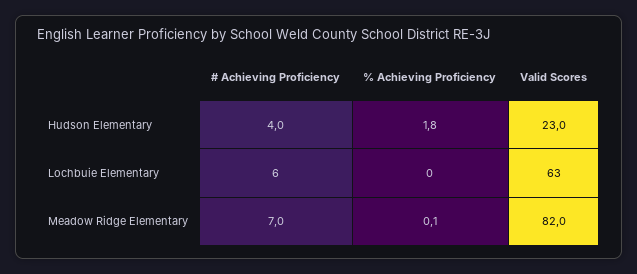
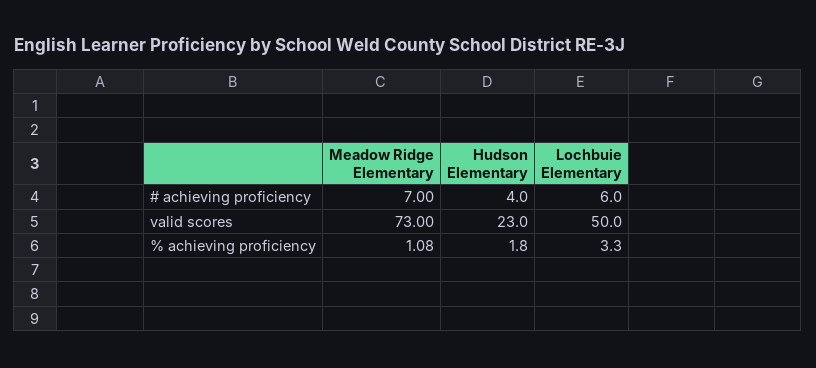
  {
    "# Achieving Proficiency": {
      "Hudson Elementary": 4,
      "Lochbuie Elementary": 6,
      "Meadow Ridge Elementary": 7
    },
    "% Achieving Proficiency": {
      "Hudson Elementary": 1.8,
-     "Lochbuie Elementary": 0,
+     "Lochbuie Elementary": 3.3,
-     "Meadow Ridge Elementary": 0.1
+     "Meadow Ridge Elementary": 1.08
    },
    "Valid Scores": {
      "Hudson Elementary": 23,
-     "Lochbuie Elementary": 63,
+     "Lochbuie Elementary": 50,
-     "Meadow Ridge Elementary": 82
+     "Meadow Ridge Elementary": 73
    }
  }

